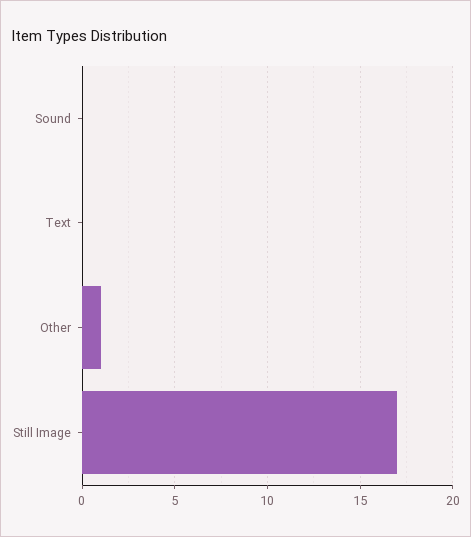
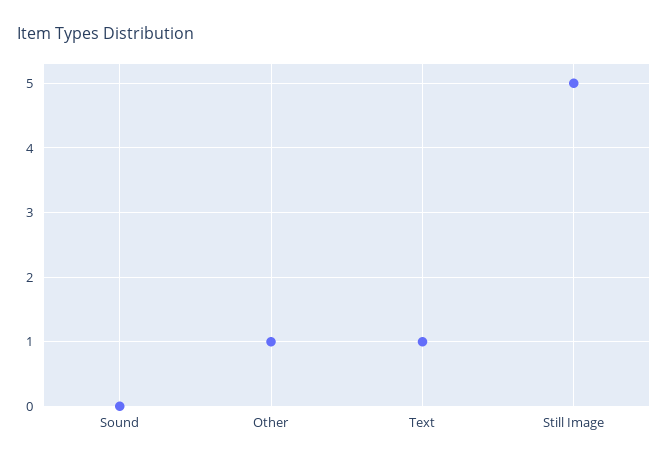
  {
    "Sound": 0,
-   "Text": 0,
+   "Text": 1,
    "Other": 1,
-   "Still Image": 17
+   "Still Image": 5
  }

